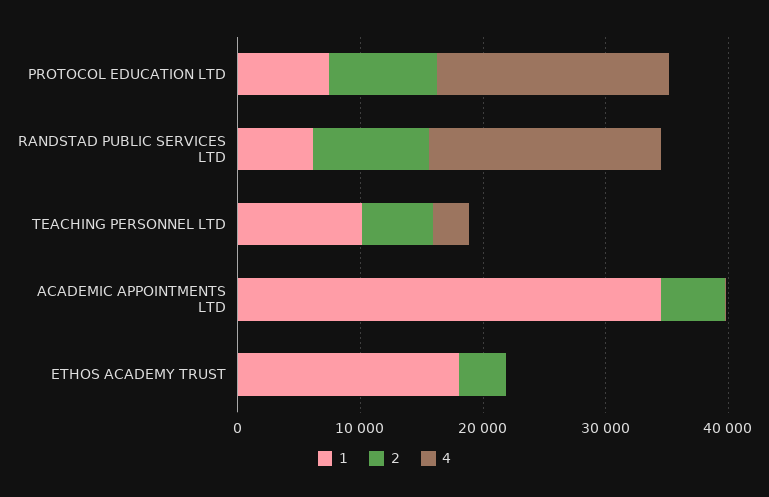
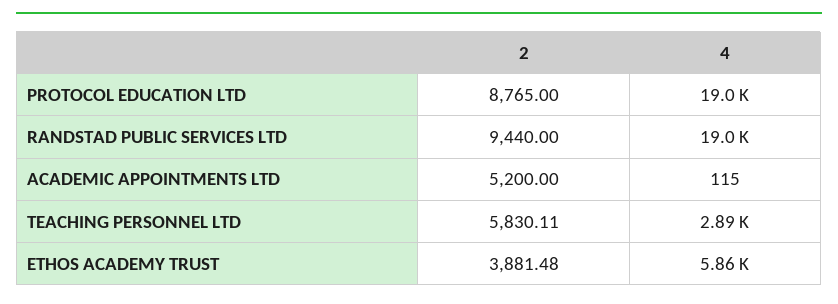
  {
-   "1": {
-     "PROTOCOL EDUCATION LTD": 8000,
-     "RANDSTAD PUBLIC SERVICES LTD": 6000,
-     "TEACHING PERSONNEL LTD": 10000,
-     "ACADEMIC APPOINTMENTS LTD": 34000,
-     "ETHOS ACADEMY TRUST": 18000
-   },
    "2": {
      "PROTOCOL EDUCATION LTD": 8765,
      "RANDSTAD PUBLIC SERVICES LTD": 9440,
      "TEACHING PERSONNEL LTD": 5830.11,
      "ACADEMIC APPOINTMENTS LTD": 5200,
      "ETHOS ACADEMY TRUST": 3881.48
    },
    "4": {
      "PROTOCOL EDUCATION LTD": 19000,
      "RANDSTAD PUBLIC SERVICES LTD": 19000,
      "TEACHING PERSONNEL LTD": 2890,
      "ACADEMIC APPOINTMENTS LTD": 115,
-     "ETHOS ACADEMY TRUST": 0
+     "ETHOS ACADEMY TRUST": 5860
    }
  }

